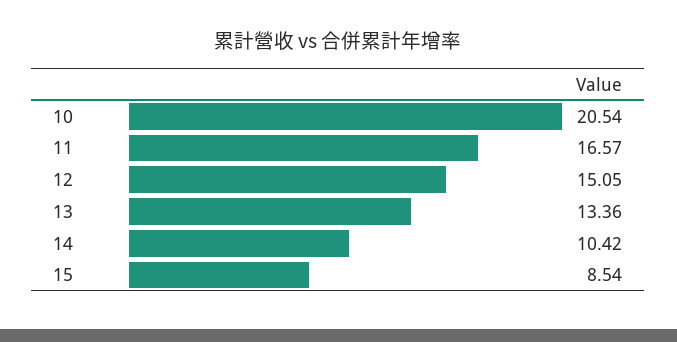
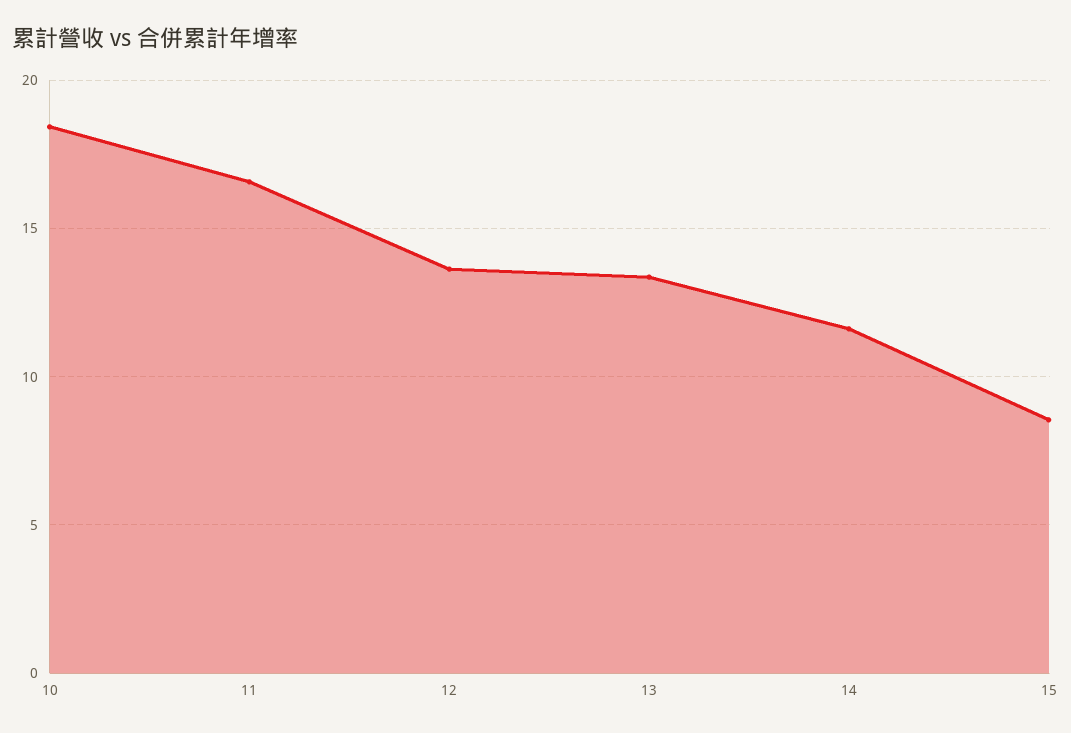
  {
-   "10": 20.54,
+   "10": 18.5,
    "11": 16.57,
-   "12": 15.05,
+   "12": 13.5,
    "13": 13.36,
-   "14": 10.42,
+   "14": 11.5,
    "15": 8.54
  }

